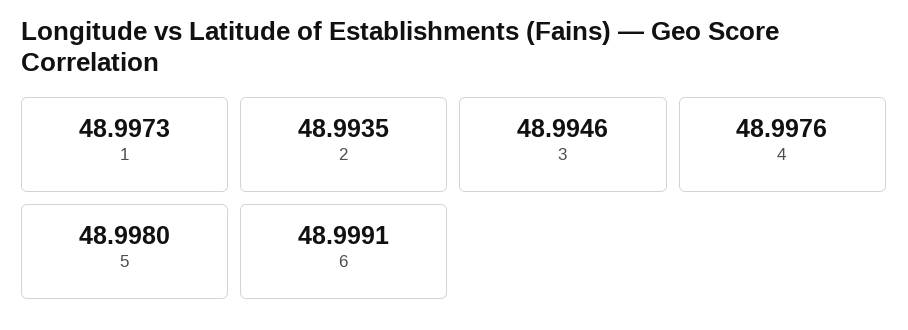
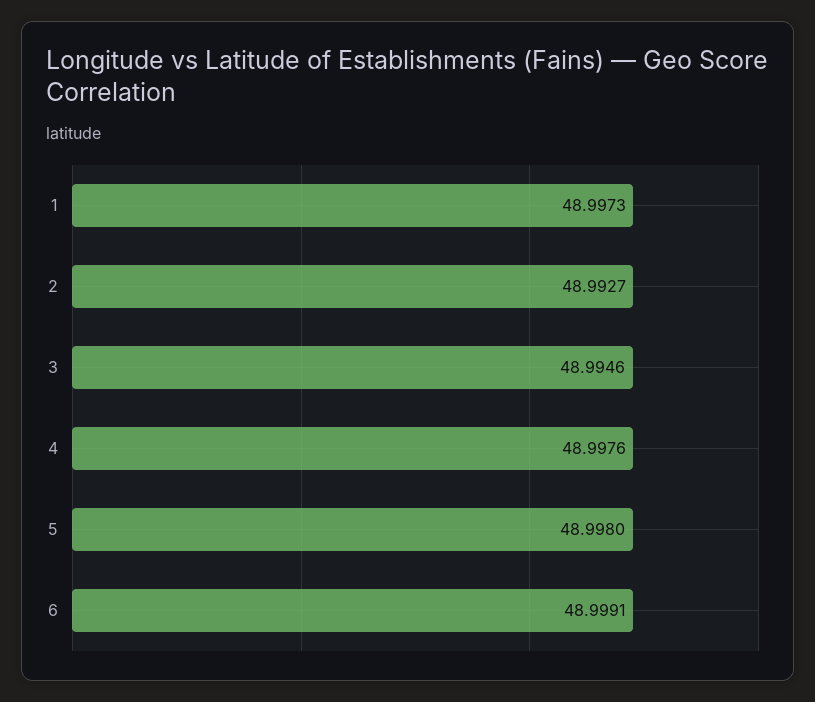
  {
    "1": 48.9973,
-   "2": 48.9935,
+   "2": 48.9927,
    "3": 48.9946,
    "4": 48.9976,
    "5": 48.998,
    "6": 48.9991
  }

